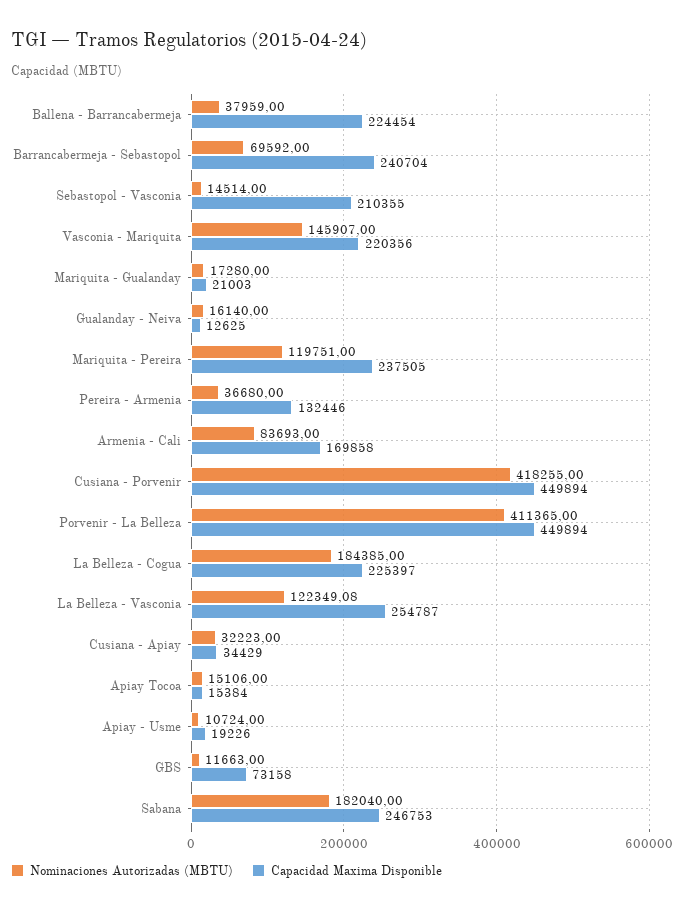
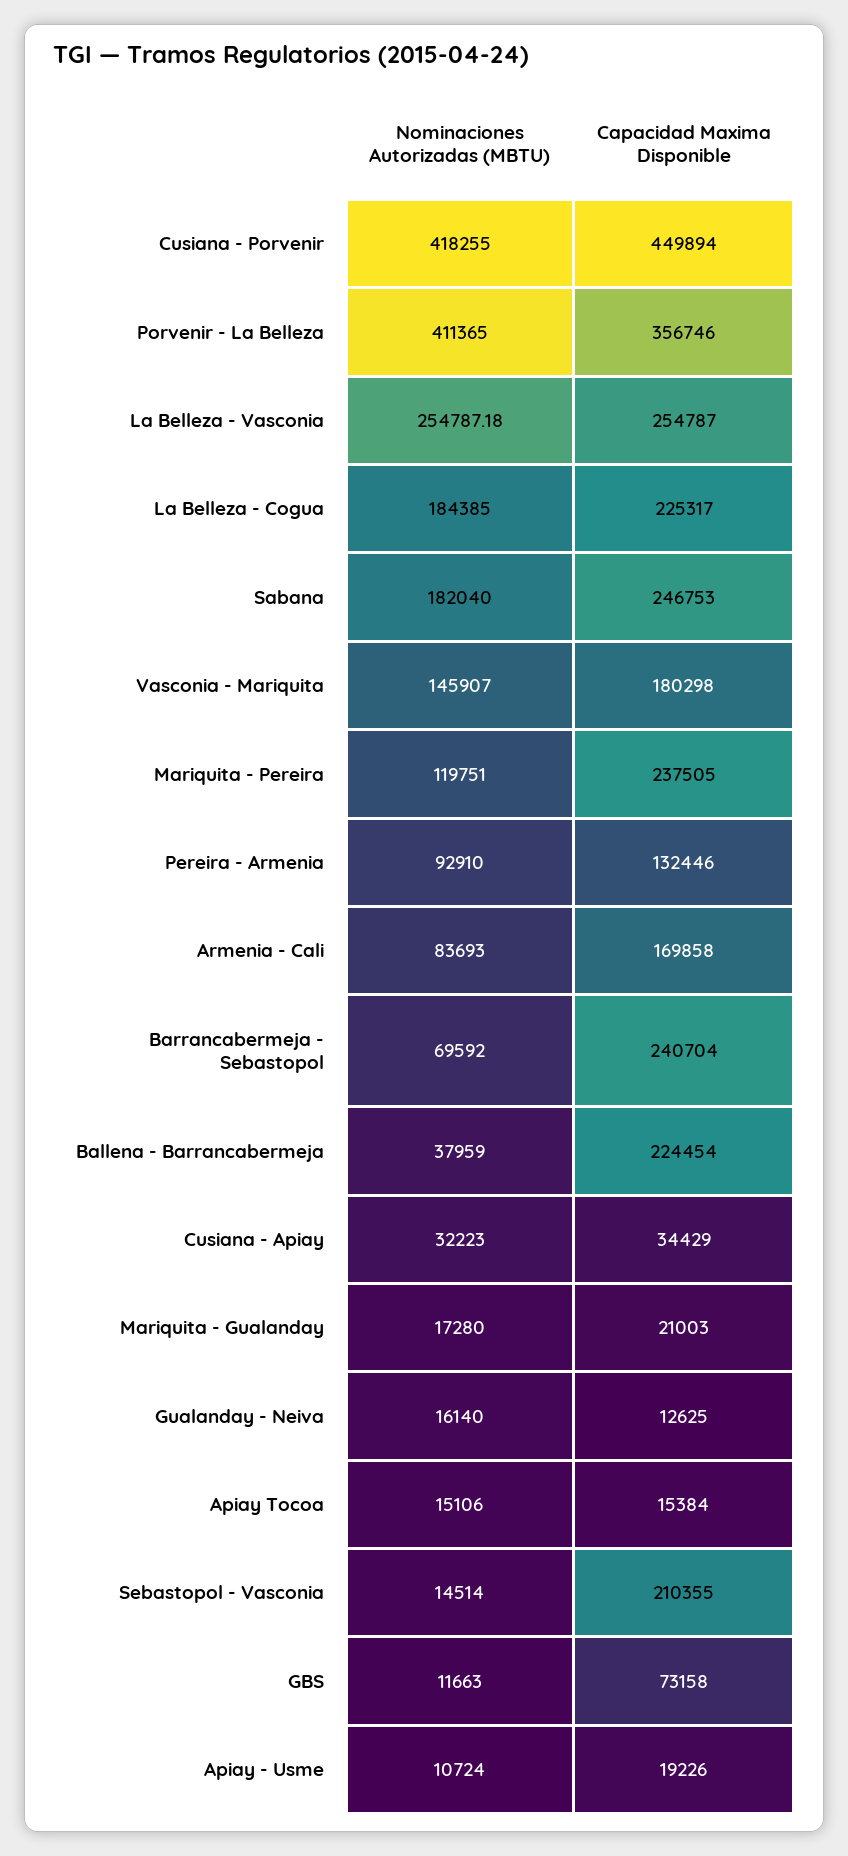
  {
    "Nominaciones Autorizadas (MBTU)": {
      "Ballena - Barrancabermeja": 37959,
      "Barrancabermeja - Sebastopol": 69592,
      "Sebastopol - Vasconia": 14514,
      "Vasconia - Mariquita": 145907,
      "Mariquita - Gualanday": 17280,
      "Gualanday - Neiva": 16140,
      "Mariquita - Pereira": 119751,
-     "Pereira - Armenia": 36680,
+     "Pereira - Armenia": 92910,
      "Armenia - Cali": 83693,
      "Cusiana - Porvenir": 418255,
      "Porvenir - La Belleza": 411365,
      "La Belleza - Cogua": 184385,
-     "La Belleza - Vasconia": 122349.08,
+     "La Belleza - Vasconia": 254787.18,
      "Cusiana - Apiay": 32223,
      "Apiay Tocoa": 15106,
      "Apiay - Usme": 10724,
      "GBS": 11663,
      "Sabana": 182040
    },
    "Capacidad Maxima Disponible": {
      "Ballena - Barrancabermeja": 224454,
      "Barrancabermeja - Sebastopol": 240704,
      "Sebastopol - Vasconia": 210355,
-     "Vasconia - Mariquita": 220356,
+     "Vasconia - Mariquita": 180298,
      "Mariquita - Gualanday": 21003,
      "Gualanday - Neiva": 12625,
      "Mariquita - Pereira": 237505,
      "Pereira - Armenia": 132446,
      "Armenia - Cali": 169858,
      "Cusiana - Porvenir": 449894,
-     "Porvenir - La Belleza": 449894,
+     "Porvenir - La Belleza": 356746,
-     "La Belleza - Cogua": 225397,
+     "La Belleza - Cogua": 225317,
      "La Belleza - Vasconia": 254787,
      "Cusiana - Apiay": 34429,
      "Apiay Tocoa": 15384,
      "Apiay - Usme": 19226,
      "GBS": 73158,
      "Sabana": 246753
    }
  }

